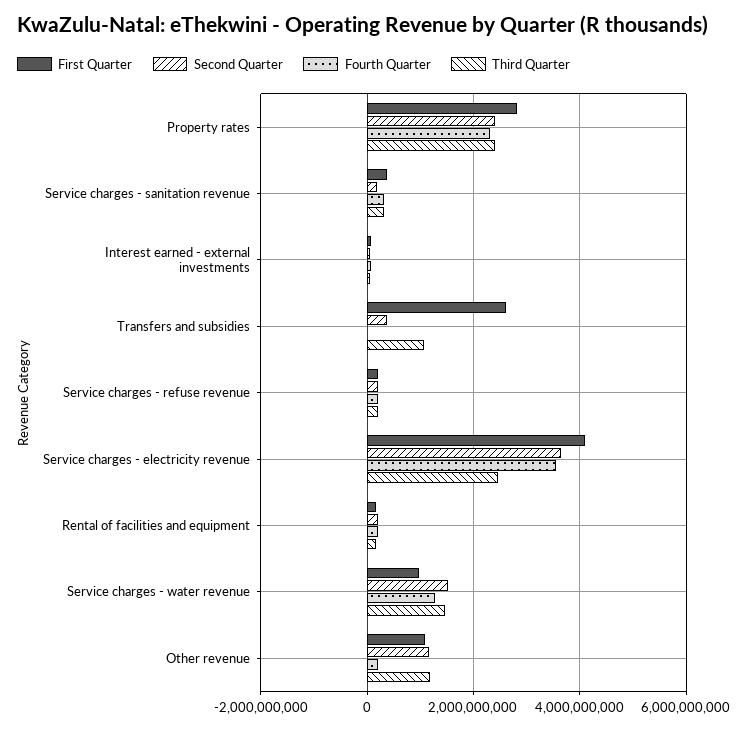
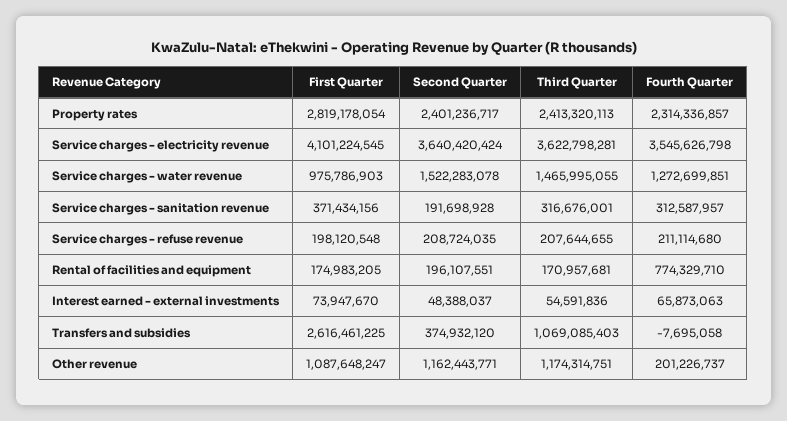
  {
    "First Quarter": {
      "Property rates": 2819178054,
      "Service charges - sanitation revenue": 371434156,
      "Interest earned - external investments": 73947670,
      "Transfers and subsidies": 2616461225,
      "Service charges - refuse revenue": 198120548,
      "Service charges - electricity revenue": 4101224545,
      "Rental of facilities and equipment": 174983205,
      "Service charges - water revenue": 975786903,
      "Other revenue": 1087648247
    },
    "Second Quarter": {
      "Property rates": 2401236717,
      "Service charges - sanitation revenue": 191698928,
      "Interest earned - external investments": 48388037,
      "Transfers and subsidies": 374932120,
      "Service charges - refuse revenue": 208724035,
      "Service charges - electricity revenue": 3640420424,
      "Rental of facilities and equipment": 196107551,
      "Service charges - water revenue": 1522283078,
      "Other revenue": 1162443771
    },
    "Fourth Quarter": {
      "Property rates": 2314336857,
      "Service charges - sanitation revenue": 312587957,
      "Interest earned - external investments": 65873063,
      "Transfers and subsidies": -7695058,
      "Service charges - refuse revenue": 211114680,
      "Service charges - electricity revenue": 3545626798,
-     "Rental of facilities and equipment": 200000000,
+     "Rental of facilities and equipment": 774329710,
      "Service charges - water revenue": 1272699851,
      "Other revenue": 201226737
    },
    "Third Quarter": {
      "Property rates": 2413320113,
      "Service charges - sanitation revenue": 316676001,
      "Interest earned - external investments": 54591836,
      "Transfers and subsidies": 1069085403,
      "Service charges - refuse revenue": 207644655,
-     "Service charges - electricity revenue": 2400000000,
+     "Service charges - electricity revenue": 3622798281,
      "Rental of facilities and equipment": 170957681,
      "Service charges - water revenue": 1465995055,
      "Other revenue": 1174314751
    }
  }

